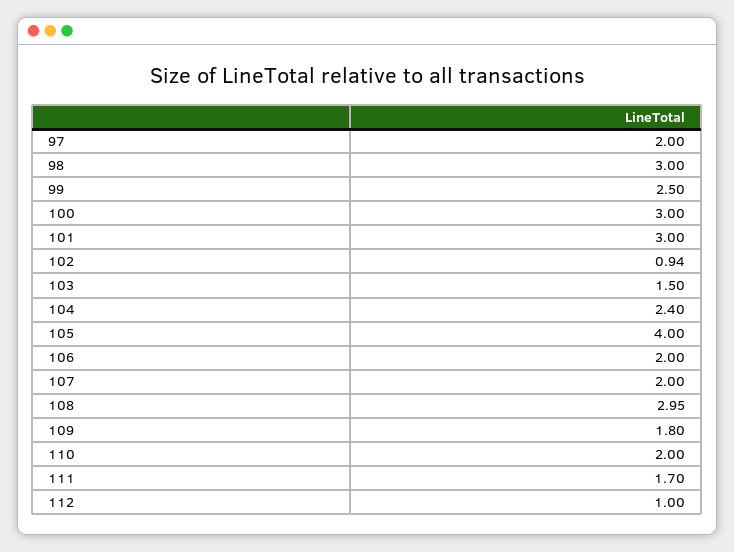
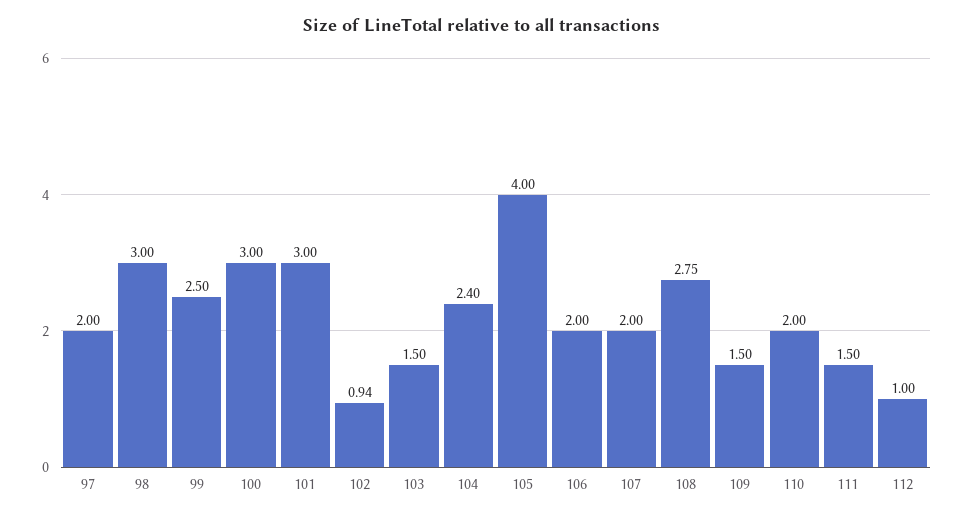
  {
    "97": 2,
    "98": 3,
    "99": 2.5,
    "100": 3,
    "101": 3,
    "102": 0.94,
    "103": 1.5,
    "104": 2.4,
    "105": 4,
    "106": 2,
    "107": 2,
-   "108": 2.95,
+   "108": 2.75,
-   "109": 1.8,
+   "109": 1.5,
    "110": 2,
-   "111": 1.7,
+   "111": 1.5,
    "112": 1
  }

